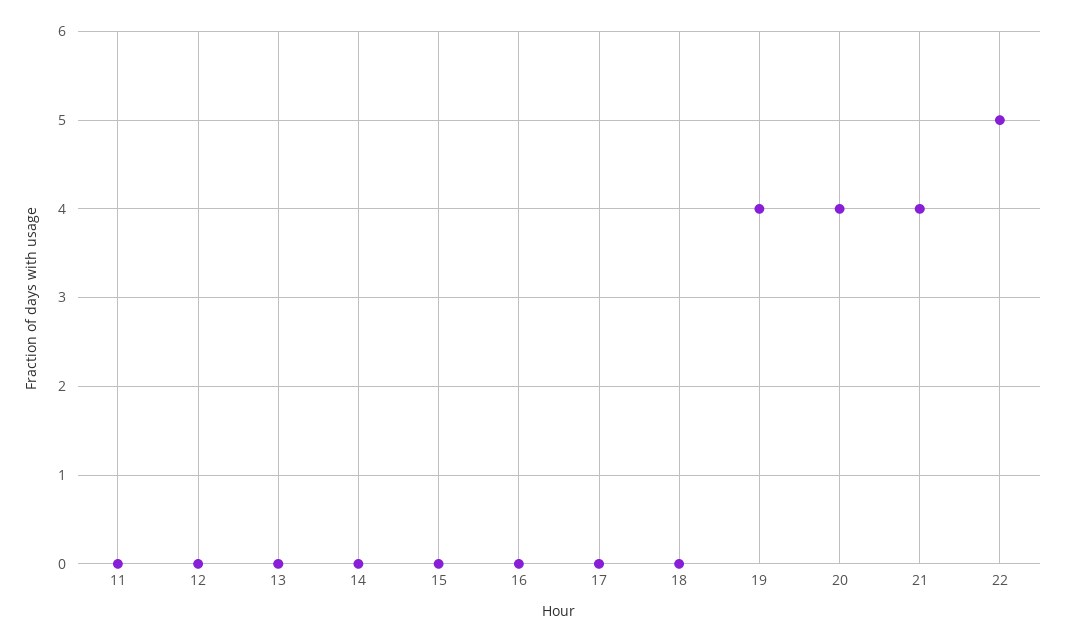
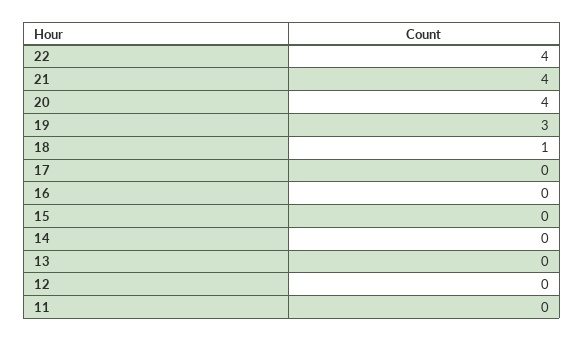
  {
    "11": 0,
    "12": 0,
    "13": 0,
    "14": 0,
    "15": 0,
    "16": 0,
    "17": 0,
-   "18": 0,
+   "18": 1,
-   "19": 4,
+   "19": 3,
    "20": 4,
    "21": 4,
-   "22": 5
+   "22": 4
  }

